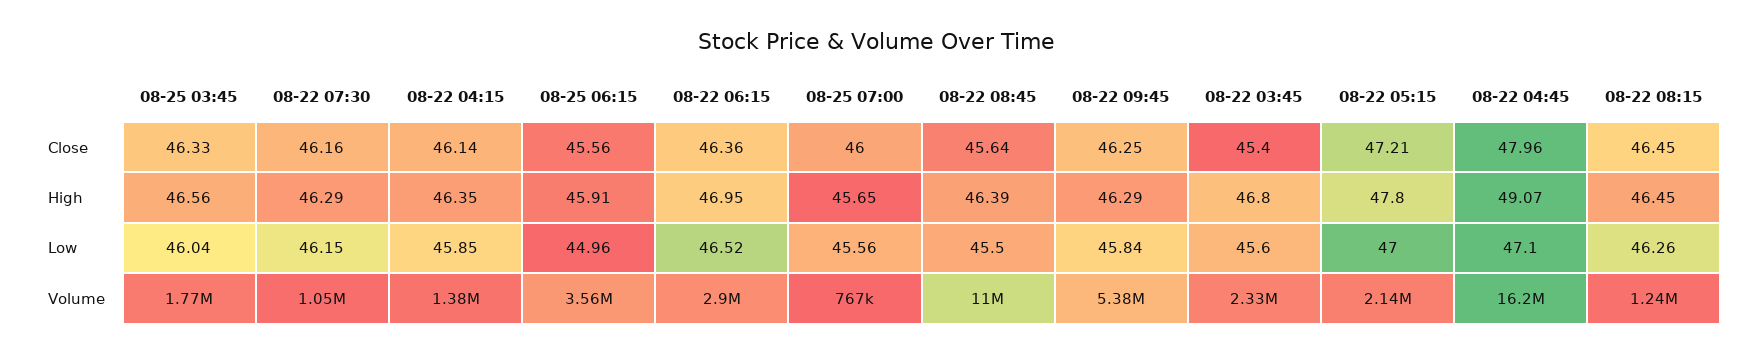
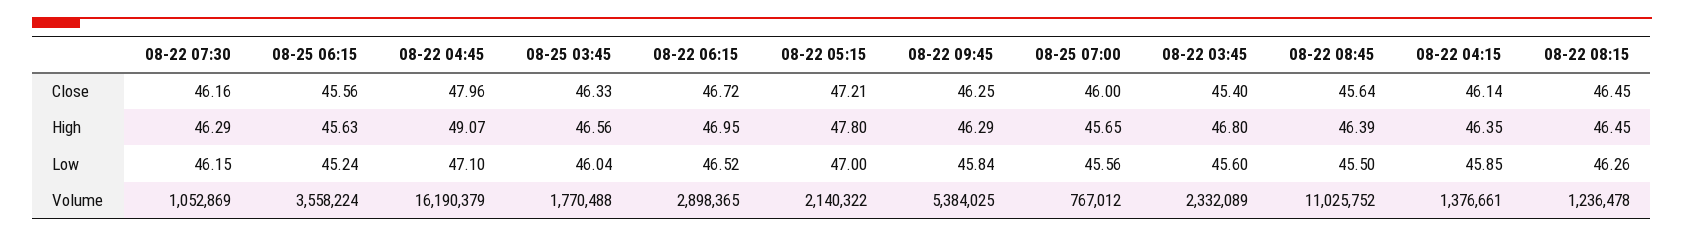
  {
    "08-25 03:45": {
      "Close": 46.33,
      "High": 46.56,
      "Low": 46.04,
      "Volume": 1770488
    },
    "08-22 07:30": {
      "Close": 46.16,
      "High": 46.29,
      "Low": 46.15,
      "Volume": 1052869
    },
    "08-22 04:15": {
      "Close": 46.14,
      "High": 46.35,
      "Low": 45.85,
      "Volume": 1376661
    },
    "08-25 06:15": {
      "Close": 45.56,
-     "High": 45.91,
+     "High": 45.63,
-     "Low": 44.96,
+     "Low": 45.24,
      "Volume": 3558224
    },
    "08-22 06:15": {
-     "Close": 46.36,
+     "Close": 46.72,
      "High": 46.95,
      "Low": 46.52,
      "Volume": 2898365
    },
    "08-25 07:00": {
      "Close": 46,
      "High": 45.65,
      "Low": 45.56,
      "Volume": 767012
    },
    "08-22 08:45": {
      "Close": 45.64,
      "High": 46.39,
      "Low": 45.5,
      "Volume": 11025752
    },
    "08-22 09:45": {
      "Close": 46.25,
      "High": 46.29,
      "Low": 45.84,
      "Volume": 5384025
    },
    "08-22 03:45": {
      "Close": 45.4,
      "High": 46.8,
      "Low": 45.6,
      "Volume": 2332089
    },
    "08-22 05:15": {
      "Close": 47.21,
      "High": 47.8,
      "Low": 47,
      "Volume": 2140322
    },
    "08-22 04:45": {
      "Close": 47.96,
      "High": 49.07,
      "Low": 47.1,
      "Volume": 16190379
    },
    "08-22 08:15": {
      "Close": 46.45,
      "High": 46.45,
      "Low": 46.26,
      "Volume": 1236478
    }
  }

